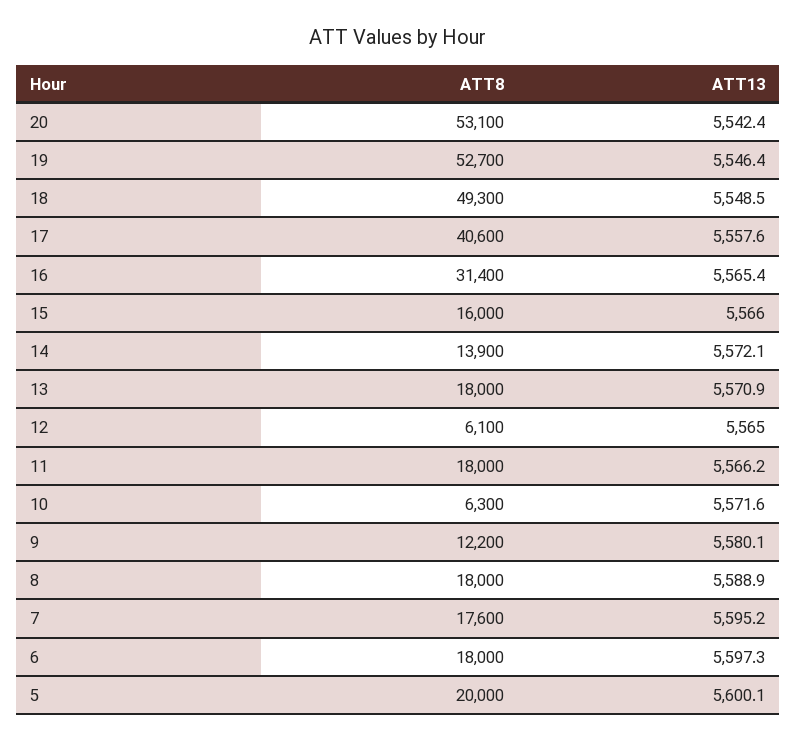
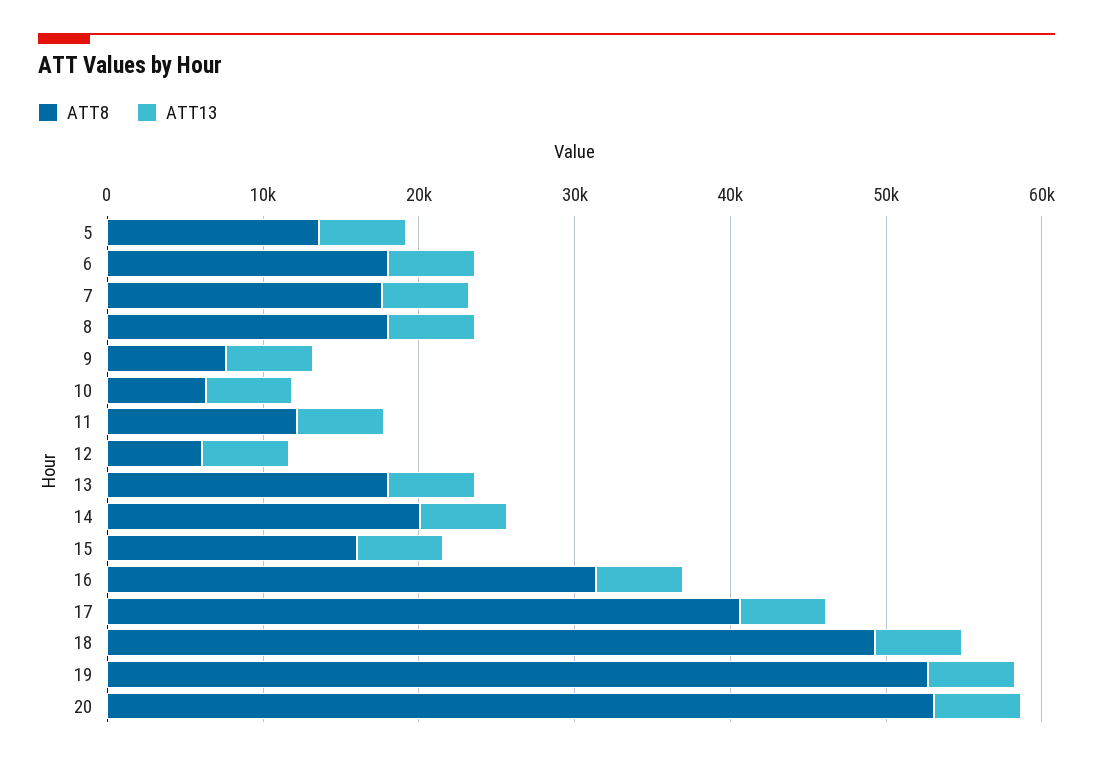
  {
    "ATT8": {
      "20": 53100,
      "19": 52700,
      "18": 49300,
      "17": 40600,
      "16": 31400,
      "15": 16000,
-     "14": 13900,
+     "14": 20000,
      "13": 18000,
      "12": 6100,
-     "11": 18000,
+     "11": 12000,
      "10": 6300,
-     "9": 12200,
+     "9": 8000,
      "8": 18000,
      "7": 17600,
      "6": 18000,
-     "5": 20000
+     "5": 14000
    },
    "ATT13": {
      "20": 5542.4,
      "19": 5546.4,
      "18": 5548.5,
      "17": 5557.6,
      "16": 5565.4,
      "15": 5566,
      "14": 5572.1,
      "13": 5570.9,
      "12": 5565,
      "11": 5566.2,
      "10": 5571.6,
      "9": 5580.1,
      "8": 5588.9,
      "7": 5595.2,
      "6": 5597.3,
      "5": 5600.1
    }
  }

